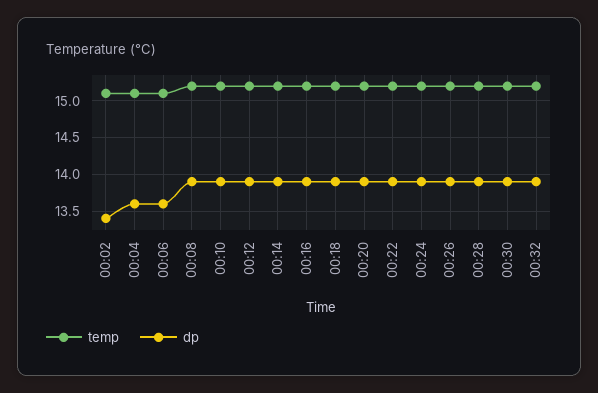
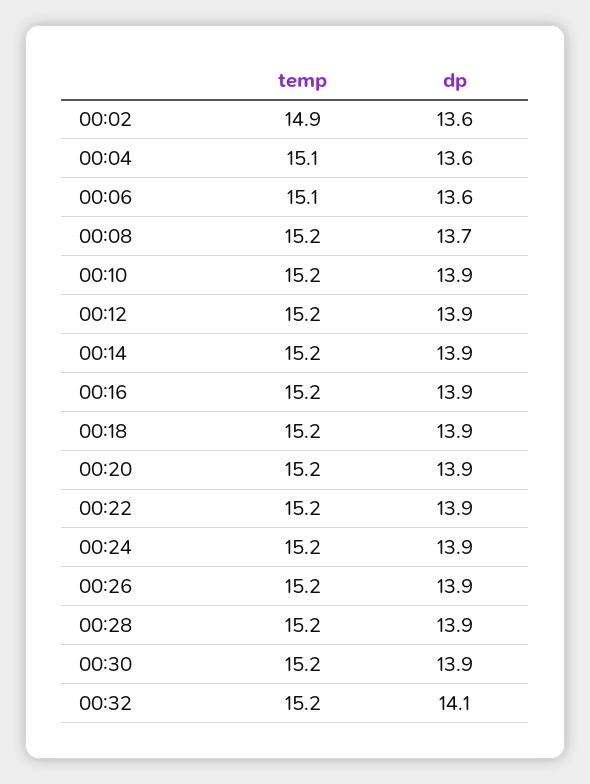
  {
    "temp": {
-     "00:02": 15.1,
+     "00:02": 14.9,
      "00:04": 15.1,
      "00:06": 15.1,
      "00:08": 15.2,
      "00:10": 15.2,
      "00:12": 15.2,
      "00:14": 15.2,
      "00:16": 15.2,
      "00:18": 15.2,
      "00:20": 15.2,
      "00:22": 15.2,
      "00:24": 15.2,
      "00:26": 15.2,
      "00:28": 15.2,
      "00:30": 15.2,
      "00:32": 15.2
    },
    "dp": {
-     "00:02": 13.4,
+     "00:02": 13.6,
      "00:04": 13.6,
      "00:06": 13.6,
-     "00:08": 13.9,
+     "00:08": 13.7,
      "00:10": 13.9,
      "00:12": 13.9,
      "00:14": 13.9,
      "00:16": 13.9,
      "00:18": 13.9,
      "00:20": 13.9,
      "00:22": 13.9,
      "00:24": 13.9,
      "00:26": 13.9,
      "00:28": 13.9,
      "00:30": 13.9,
-     "00:32": 13.9
+     "00:32": 14.1
    }
  }

